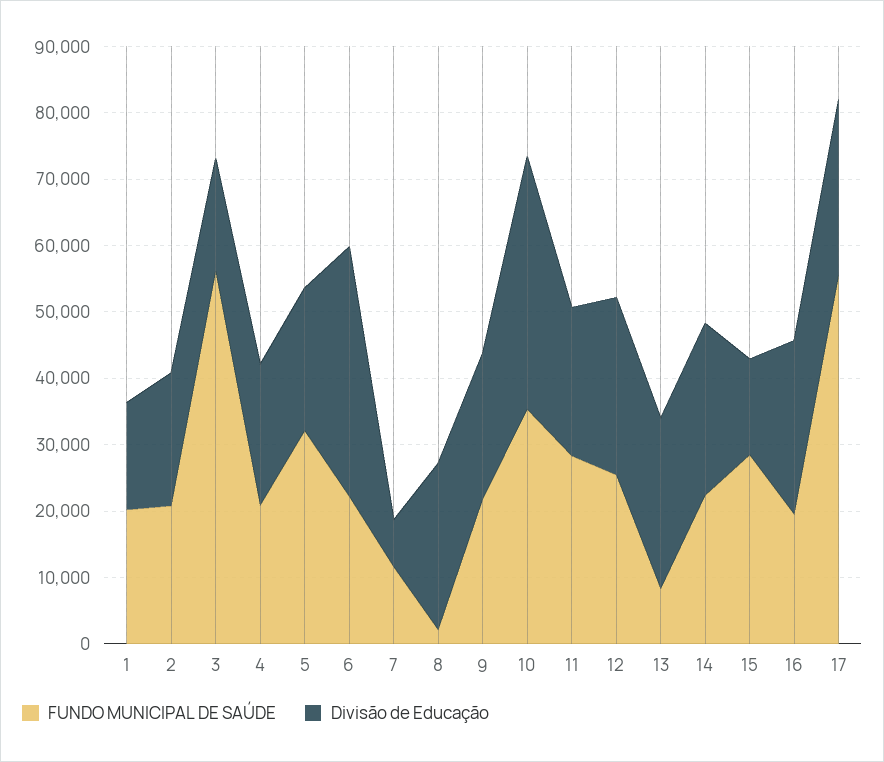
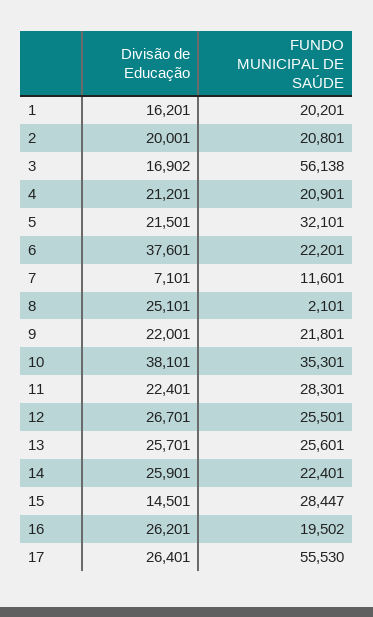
  {
    "FUNDO MUNICIPAL DE SAÚDE": {
      "1": 20201,
      "2": 20801,
      "3": 56138,
      "4": 20901,
      "5": 32101,
      "6": 22201,
      "7": 11601,
      "8": 2101,
      "9": 21801,
      "10": 35301,
      "11": 28301,
      "12": 25501,
-     "13": 8000,
+     "13": 25601,
      "14": 22401,
      "15": 28447,
      "16": 19502,
      "17": 55530
    },
    "Divisão de Educação": {
      "1": 16201,
      "2": 20001,
      "3": 16902,
      "4": 21201,
      "5": 21501,
      "6": 37601,
      "7": 7101,
      "8": 25101,
      "9": 22001,
      "10": 38101,
      "11": 22401,
      "12": 26701,
      "13": 25701,
      "14": 25901,
      "15": 14501,
      "16": 26201,
      "17": 26401
    }
  }

